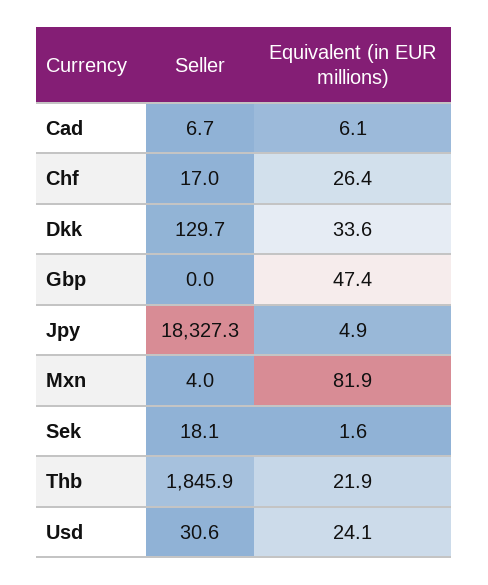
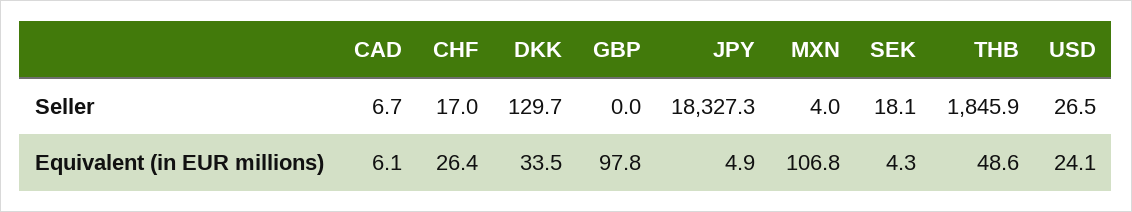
  {
    "Seller": {
      "Cad": 6.7,
      "Chf": 17,
      "Dkk": 129.7,
      "Gbp": 0,
      "Jpy": 18327.3,
      "Mxn": 4,
      "Sek": 18.1,
      "Thb": 1845.9,
-     "Usd": 30.6
+     "Usd": 26.5
    },
    "Equivalent (in EUR millions)": {
      "Cad": 6.1,
      "Chf": 26.4,
-     "Dkk": 33.6,
+     "Dkk": 33.5,
-     "Gbp": 47.4,
+     "Gbp": 97.8,
      "Jpy": 4.9,
-     "Mxn": 81.9,
+     "Mxn": 106.8,
-     "Sek": 1.6,
+     "Sek": 4.3,
-     "Thb": 21.9,
+     "Thb": 48.6,
      "Usd": 24.1
    }
  }

